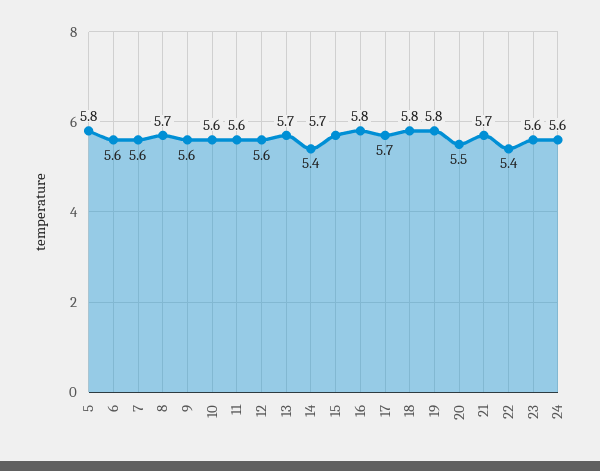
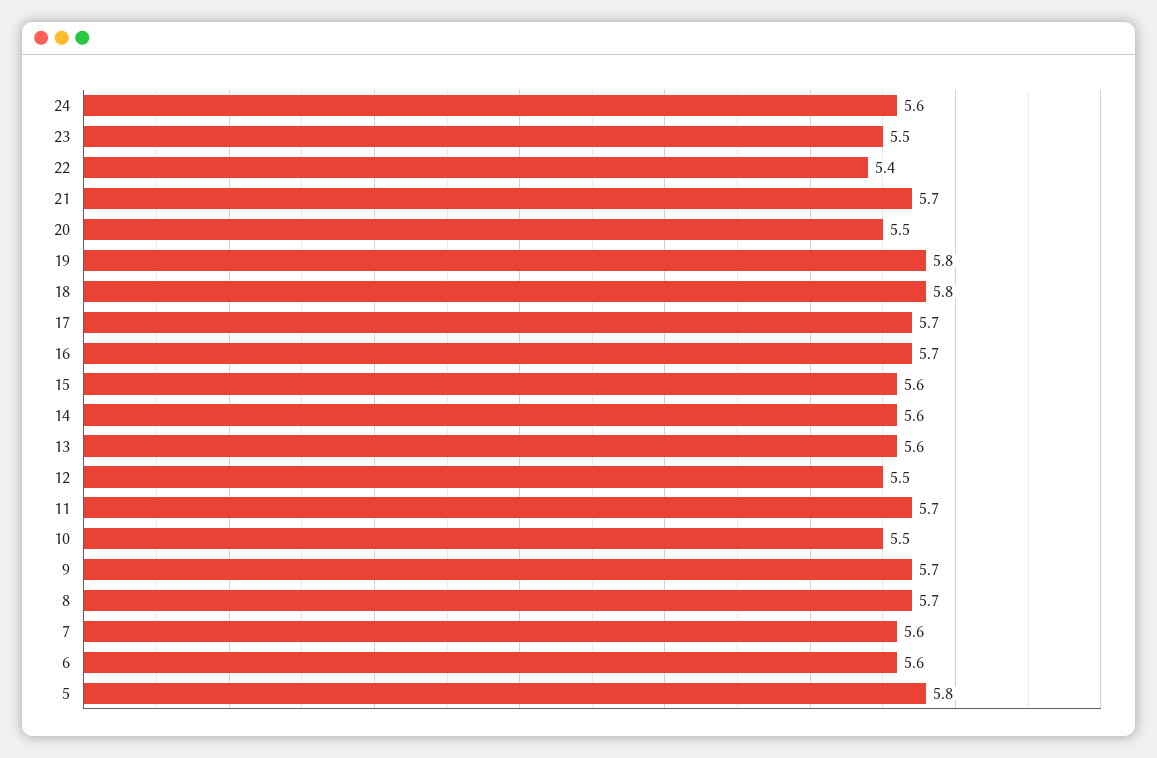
  {
    "5": 5.8,
    "6": 5.6,
    "7": 5.6,
    "8": 5.7,
-   "9": 5.6,
+   "9": 5.7,
-   "10": 5.6,
+   "10": 5.5,
-   "11": 5.6,
+   "11": 5.7,
-   "12": 5.6,
+   "12": 5.5,
-   "13": 5.7,
+   "13": 5.6,
-   "14": 5.4,
+   "14": 5.6,
-   "15": 5.7,
+   "15": 5.6,
-   "16": 5.8,
+   "16": 5.7,
    "17": 5.7,
    "18": 5.8,
    "19": 5.8,
    "20": 5.5,
    "21": 5.7,
    "22": 5.4,
-   "23": 5.6,
+   "23": 5.5,
    "24": 5.6
  }

